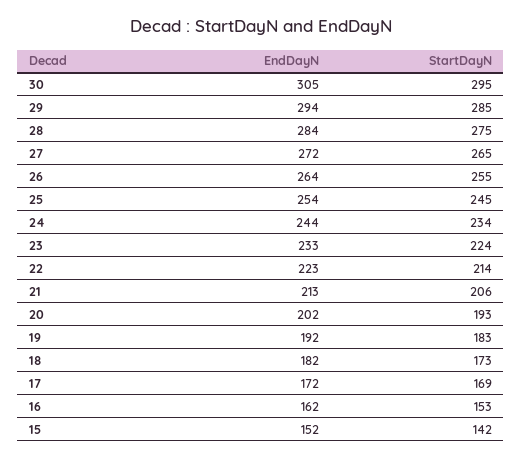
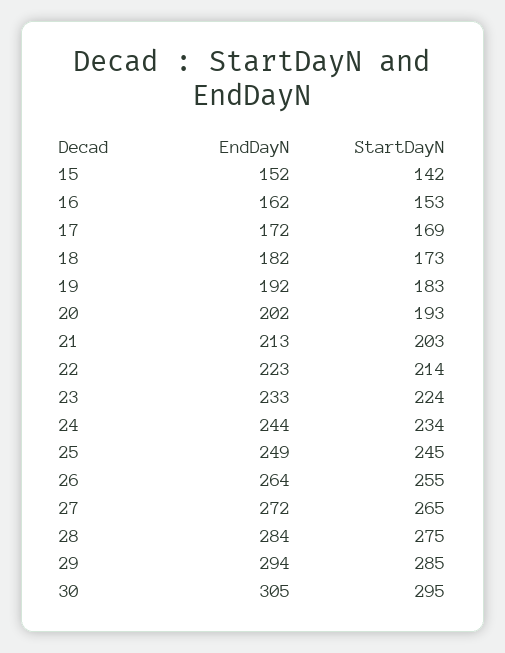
  {
    "EndDayN": {
      "30": 305,
      "29": 294,
      "28": 284,
      "27": 272,
      "26": 264,
-     "25": 254,
+     "25": 249,
      "24": 244,
      "23": 233,
      "22": 223,
      "21": 213,
      "20": 202,
      "19": 192,
      "18": 182,
      "17": 172,
      "16": 162,
      "15": 152
    },
    "StartDayN": {
      "30": 295,
      "29": 285,
      "28": 275,
      "27": 265,
      "26": 255,
      "25": 245,
      "24": 234,
      "23": 224,
      "22": 214,
-     "21": 206,
+     "21": 203,
      "20": 193,
      "19": 183,
      "18": 173,
      "17": 169,
      "16": 153,
      "15": 142
    }
  }

